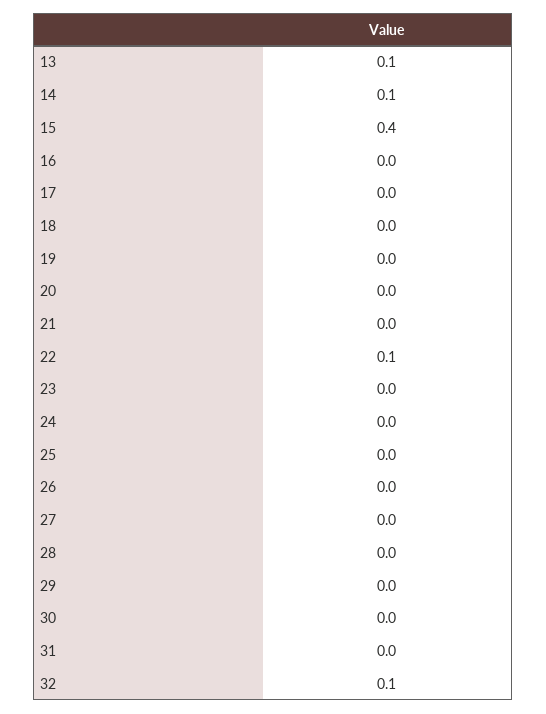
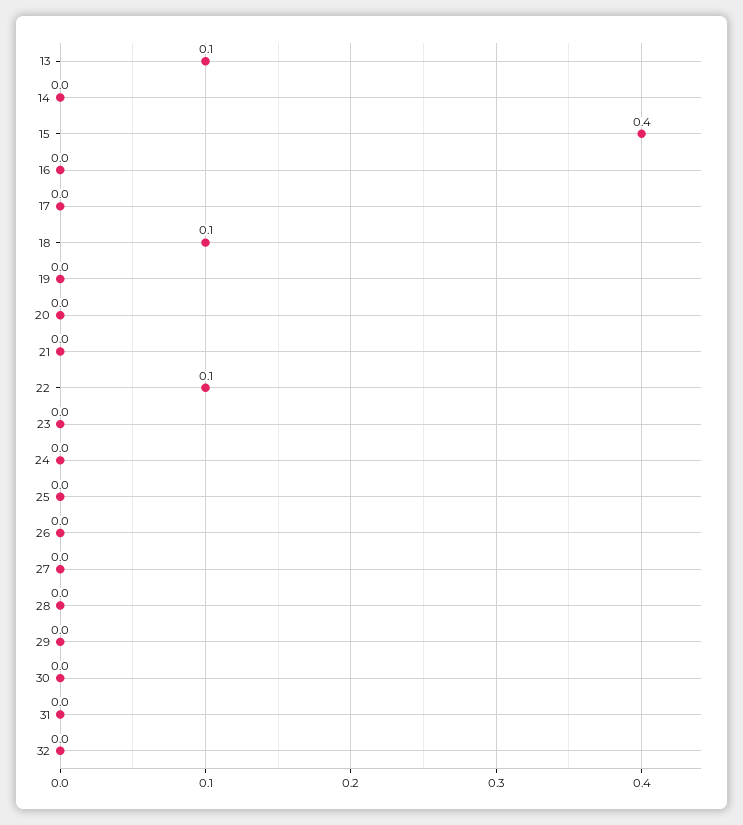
  {
    "13": 0.1,
-   "14": 0.1,
+   "14": 0,
    "15": 0.4,
    "16": 0,
    "17": 0,
-   "18": 0,
+   "18": 0.1,
    "19": 0,
    "20": 0,
    "21": 0,
    "22": 0.1,
    "23": 0,
    "24": 0,
    "25": 0,
    "26": 0,
    "27": 0,
    "28": 0,
    "29": 0,
    "30": 0,
    "31": 0,
-   "32": 0.1
+   "32": 0
  }

